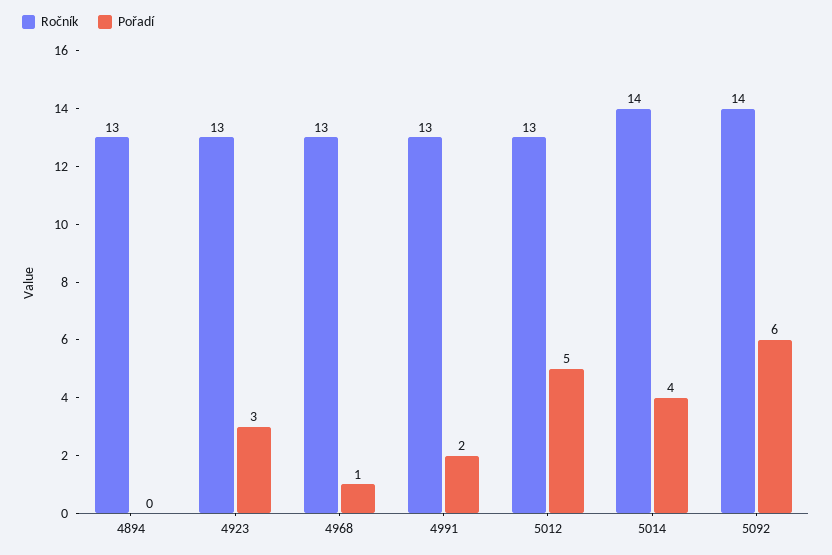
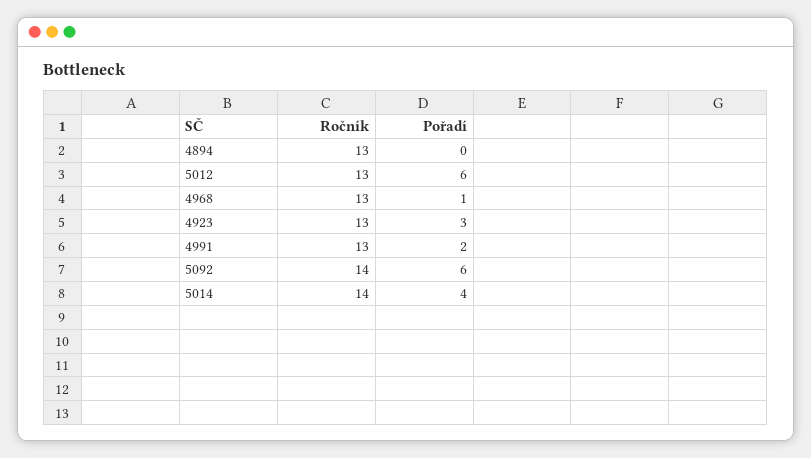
  {
    "Ročník": {
      "4894": 13,
      "4923": 13,
      "4968": 13,
      "4991": 13,
      "5012": 13,
      "5014": 14,
      "5092": 14
    },
    "Pořadí": {
      "4894": 0,
      "4923": 3,
      "4968": 1,
      "4991": 2,
-     "5012": 5,
+     "5012": 6,
      "5014": 4,
      "5092": 6
    }
  }

